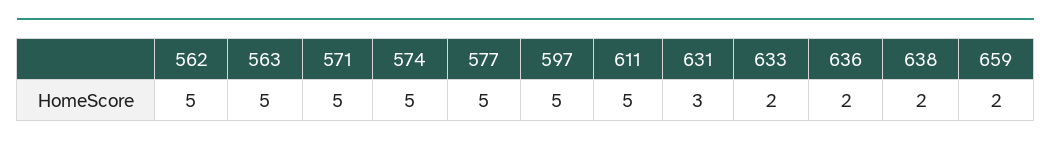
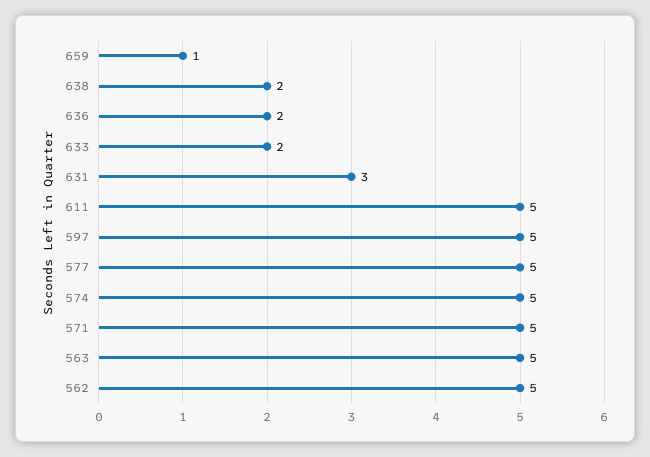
  {
    "562": 5,
    "563": 5,
    "571": 5,
    "574": 5,
    "577": 5,
    "597": 5,
    "611": 5,
    "631": 3,
    "633": 2,
    "636": 2,
    "638": 2,
-   "659": 2
+   "659": 1
  }

